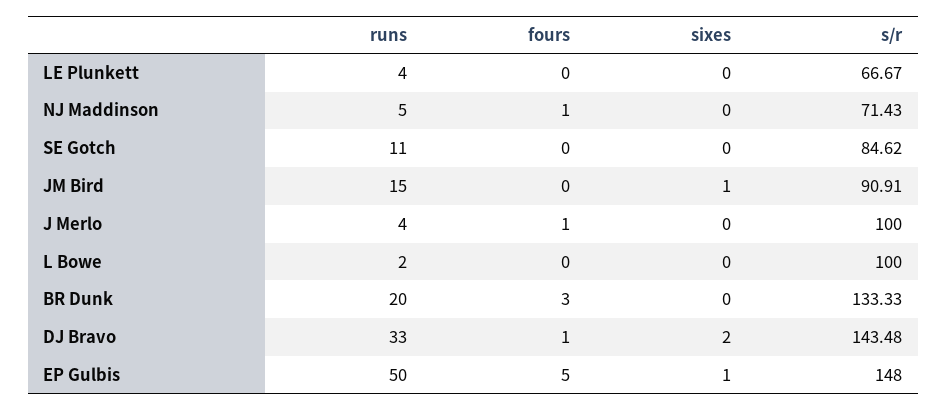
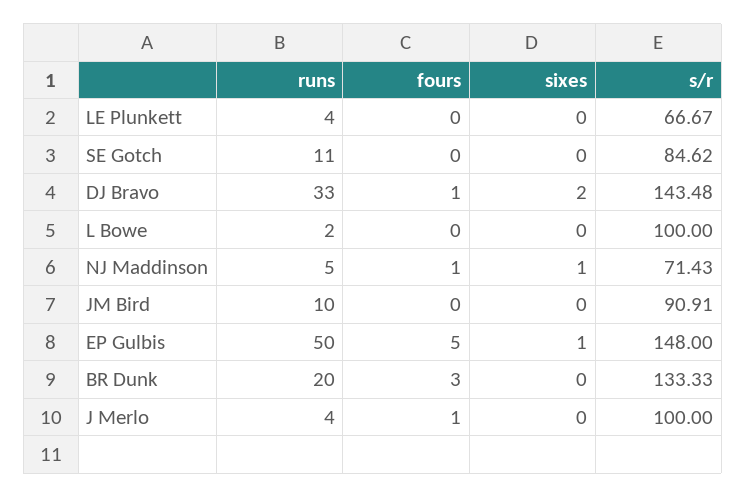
  {
    "runs": {
      "LE Plunkett": 4,
      "NJ Maddinson": 5,
      "SE Gotch": 11,
-     "JM Bird": 15,
+     "JM Bird": 10,
      "J Merlo": 4,
      "L Bowe": 2,
      "BR Dunk": 20,
      "DJ Bravo": 33,
      "EP Gulbis": 50
    },
    "fours": {
      "LE Plunkett": 0,
      "NJ Maddinson": 1,
      "SE Gotch": 0,
      "JM Bird": 0,
      "J Merlo": 1,
      "L Bowe": 0,
      "BR Dunk": 3,
      "DJ Bravo": 1,
      "EP Gulbis": 5
    },
    "sixes": {
      "LE Plunkett": 0,
-     "NJ Maddinson": 0,
+     "NJ Maddinson": 1,
      "SE Gotch": 0,
-     "JM Bird": 1,
+     "JM Bird": 0,
      "J Merlo": 0,
      "L Bowe": 0,
      "BR Dunk": 0,
      "DJ Bravo": 2,
      "EP Gulbis": 1
    },
    "s/r": {
      "LE Plunkett": 66.67,
      "NJ Maddinson": 71.43,
      "SE Gotch": 84.62,
      "JM Bird": 90.91,
      "J Merlo": 100,
      "L Bowe": 100,
      "BR Dunk": 133.33,
      "DJ Bravo": 143.48,
      "EP Gulbis": 148
    }
  }

